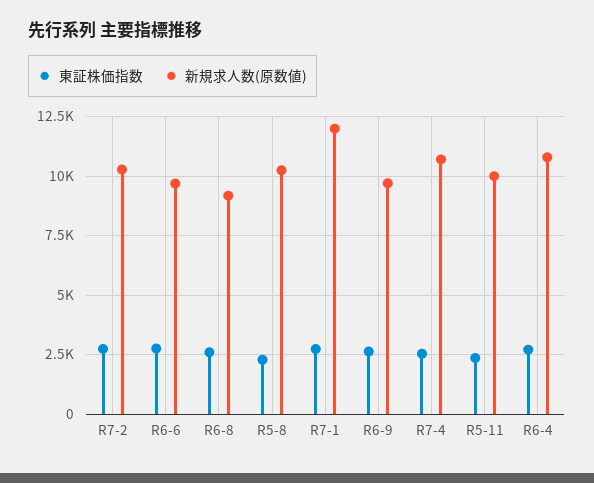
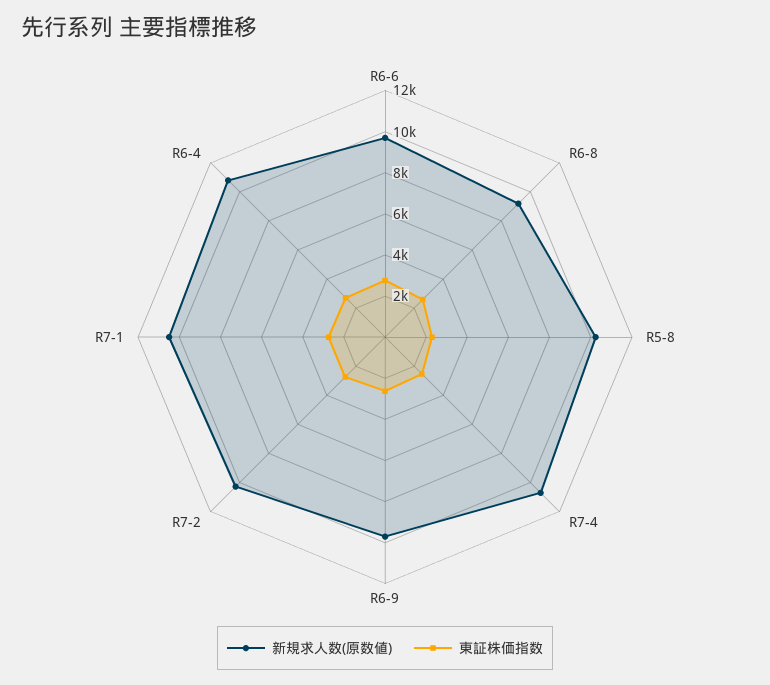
  {
    "東証株価指数": {
      "R7-2": 2500,
      "R6-6": 3000,
      "R6-8": 2500,
      "R5-8": 2500,
      "R7-1": 2500,
      "R6-9": 2500,
      "R7-4": 2500,
-     "R5-11": 2500,
      "R6-4": 2500
    },
    "新規求人数(原数値)": {
      "R7-2": 10500,
      "R6-6": 9500,
      "R6-8": 9000,
      "R5-8": 10000,
-     "R7-1": 12000,
+     "R7-1": 10500,
      "R6-9": 9500,
      "R7-4": 10500,
-     "R5-11": 10000,
      "R6-4": 11000
    }
  }

